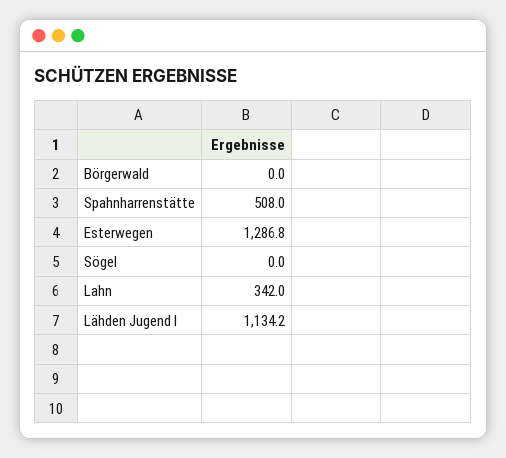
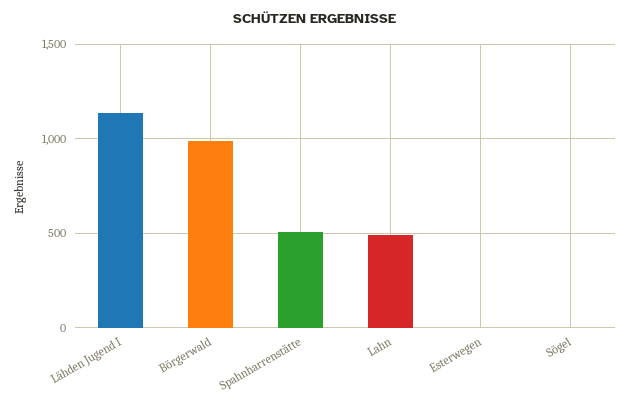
  {
-   "Börgerwald": 0,
+   "Börgerwald": 1000,
    "Spahnharrenstätte": 508,
-   "Esterwegen": 1286.8,
+   "Esterwegen": 0,
    "Sögel": 0,
-   "Lahn": 342,
+   "Lahn": 500,
    "Lähden Jugend I": 1134.2
  }

